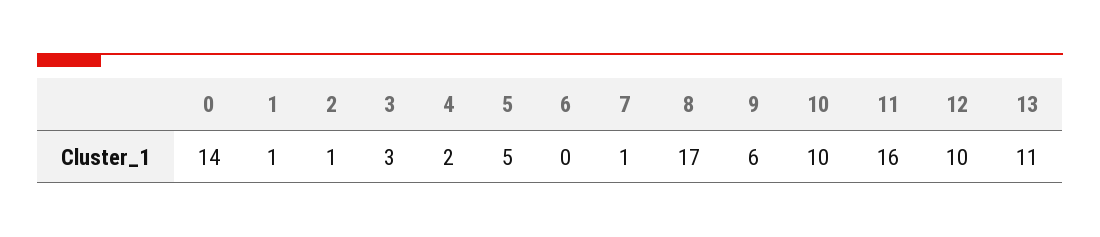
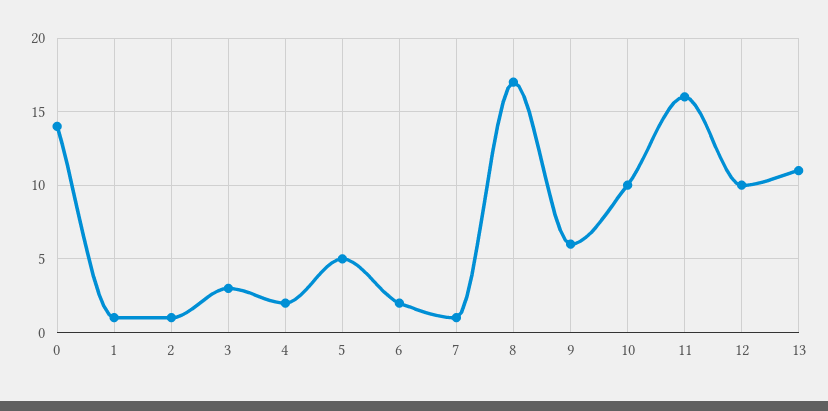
  {
    "0": 14,
    "1": 1,
    "2": 1,
    "3": 3,
    "4": 2,
    "5": 5,
-   "6": 0,
+   "6": 2,
    "7": 1,
    "8": 17,
    "9": 6,
    "10": 10,
    "11": 16,
    "12": 10,
    "13": 11
  }

